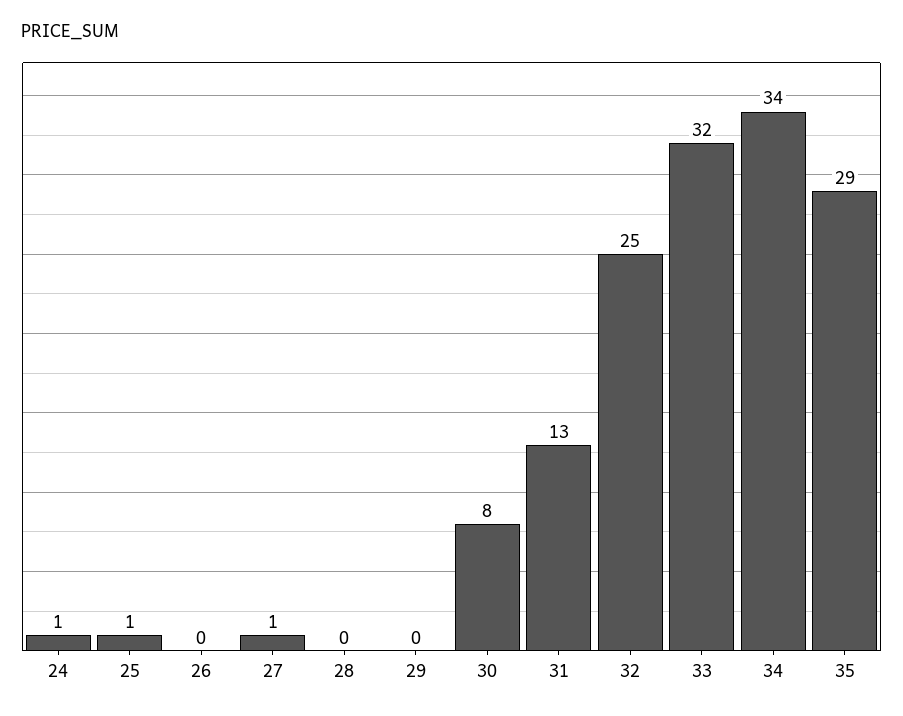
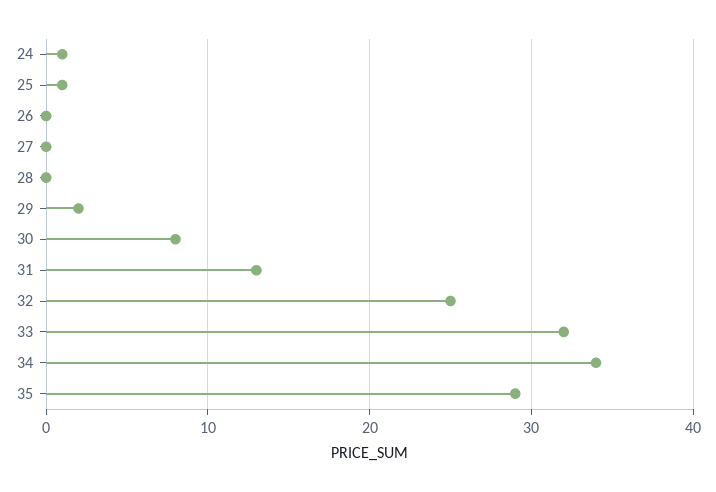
  {
    "24": 1,
    "25": 1,
    "26": 0,
-   "27": 1,
+   "27": 0,
    "28": 0,
-   "29": 0,
+   "29": 2,
    "30": 8,
    "31": 13,
    "32": 25,
    "33": 32,
    "34": 34,
    "35": 29
  }

